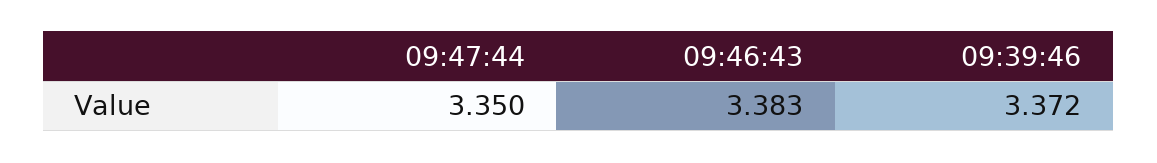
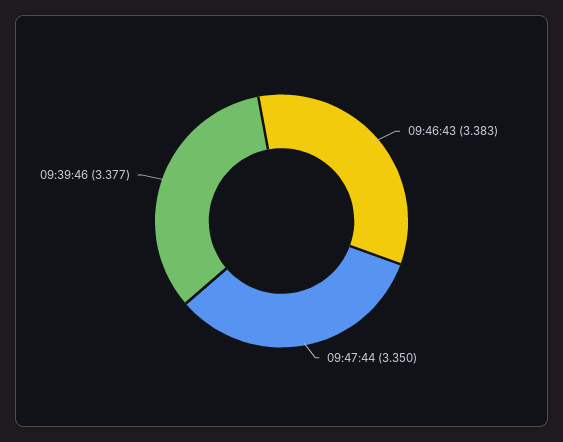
  {
    "09:47:44": 3.35,
    "09:46:43": 3.383,
-   "09:39:46": 3.372
+   "09:39:46": 3.377
  }

